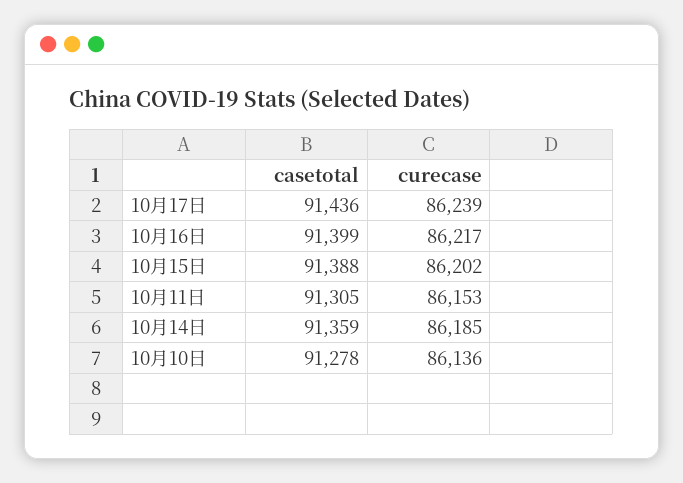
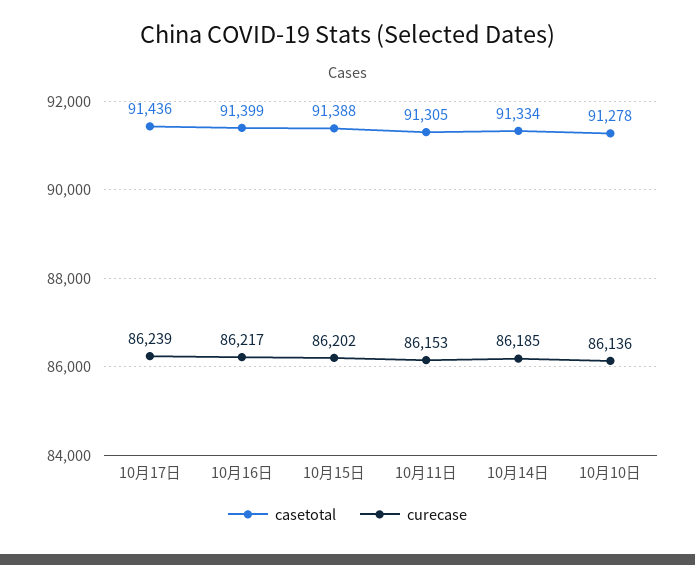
  {
    "casetotal": {
      "10月17日": 91436,
      "10月16日": 91399,
      "10月15日": 91388,
      "10月11日": 91305,
-     "10月14日": 91359,
+     "10月14日": 91334,
      "10月10日": 91278
    },
    "curecase": {
      "10月17日": 86239,
      "10月16日": 86217,
      "10月15日": 86202,
      "10月11日": 86153,
      "10月14日": 86185,
      "10月10日": 86136
    }
  }

